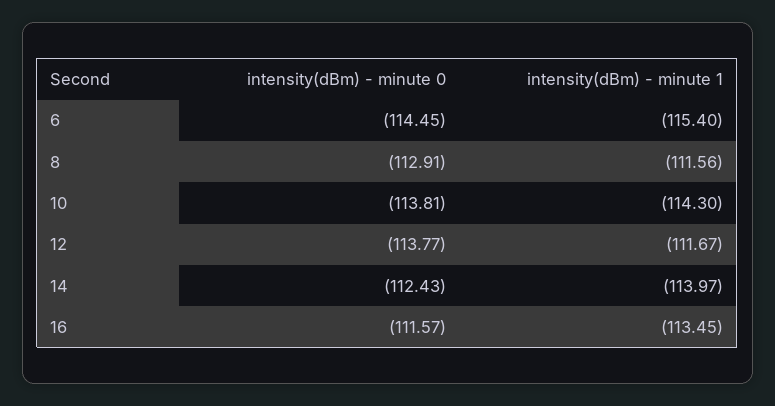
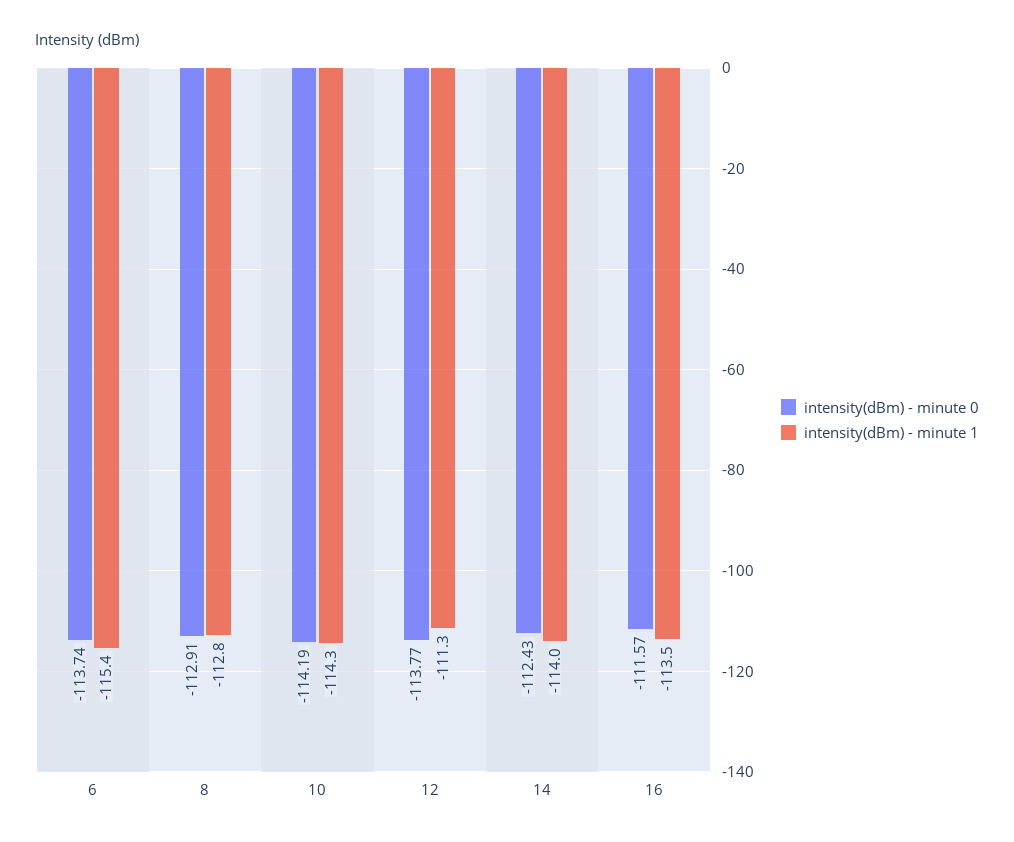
  {
    "intensity(dBm) - minute 0": {
-     "6": -114.45,
+     "6": -113.74,
      "8": -112.91,
-     "10": -113.81,
+     "10": -114.19,
      "12": -113.77,
      "14": -112.43,
      "16": -111.57
    },
    "intensity(dBm) - minute 1": {
      "6": -115.4,
-     "8": -111.56,
+     "8": -112.8,
      "10": -114.3,
-     "12": -111.67,
+     "12": -111.3,
      "14": -113.97,
      "16": -113.45
    }
  }

